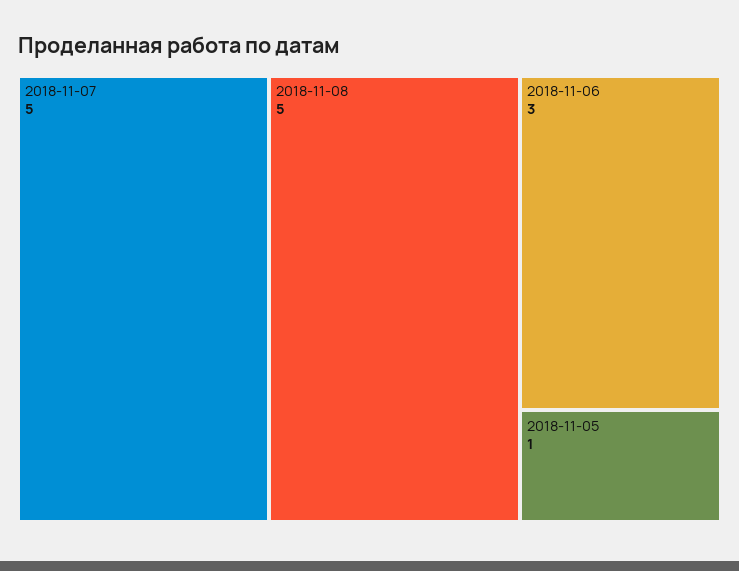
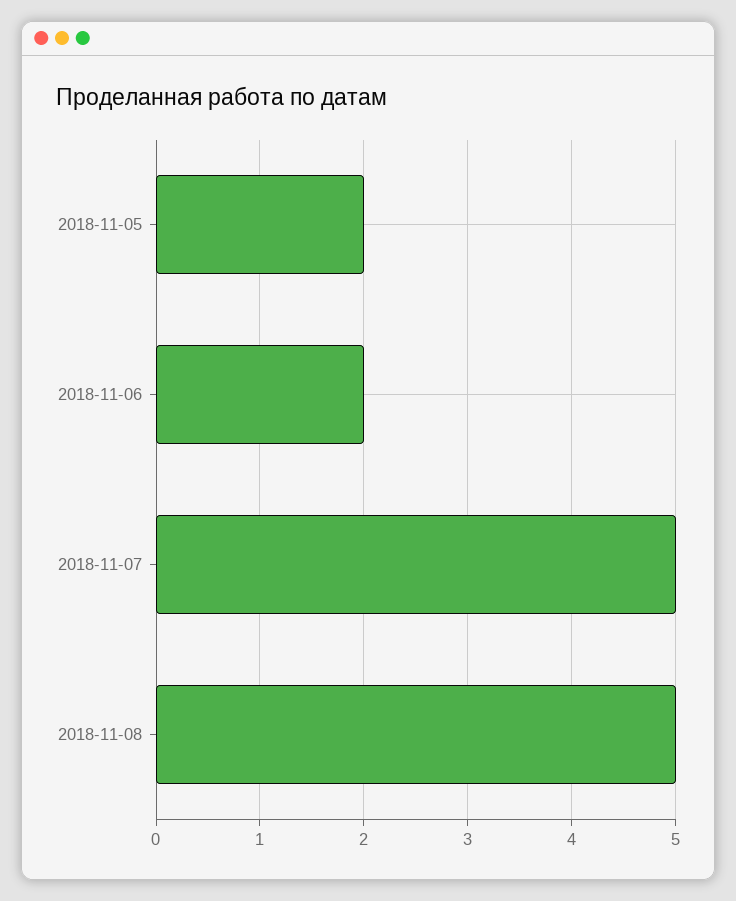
  {
    "2018-11-07": 5,
    "2018-11-08": 5,
-   "2018-11-06": 3,
+   "2018-11-06": 2,
-   "2018-11-05": 1
+   "2018-11-05": 2
  }

